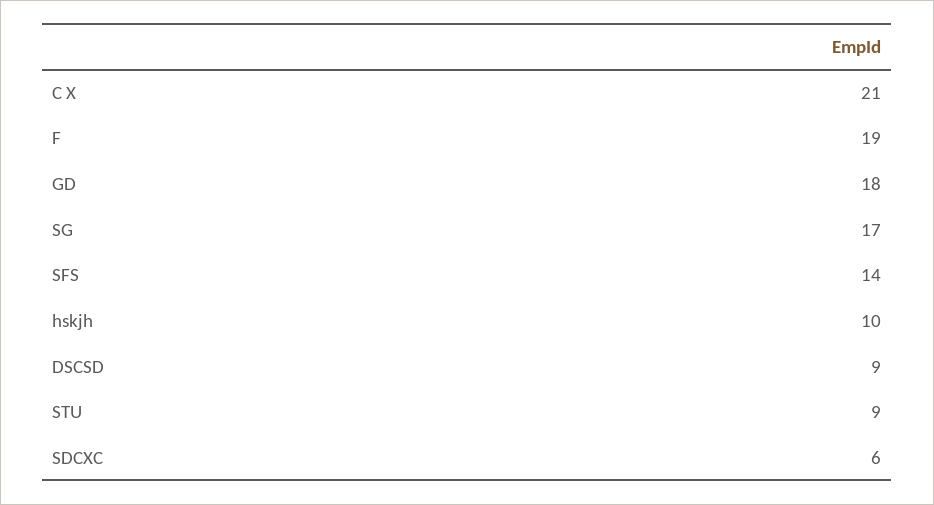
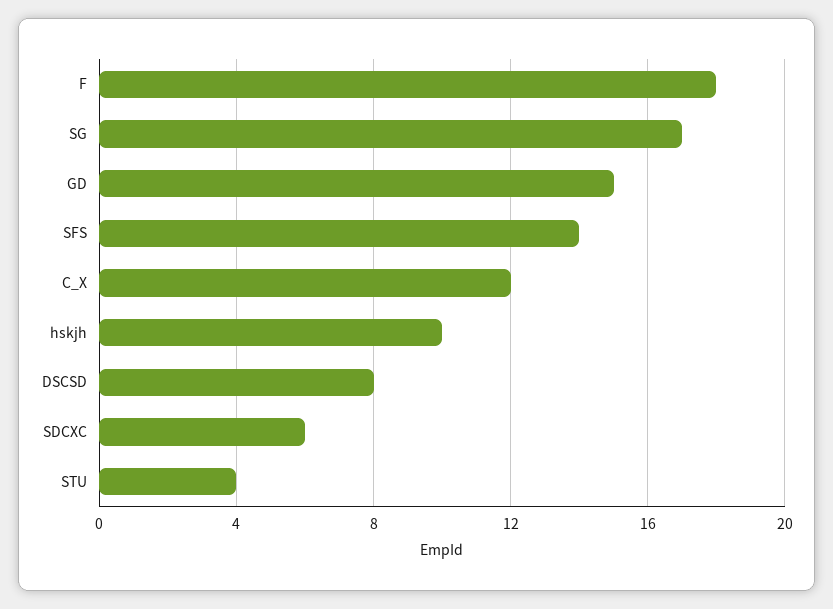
  {
-   "C X": 21,
+   "C X": 12,
-   "F": 19,
+   "F": 18,
-   "GD": 18,
+   "GD": 15,
    "SG": 17,
    "SFS": 14,
    "hskjh": 10,
-   "DSCSD": 9,
+   "DSCSD": 8,
-   "STU": 9,
+   "STU": 4,
    "SDCXC": 6
  }

